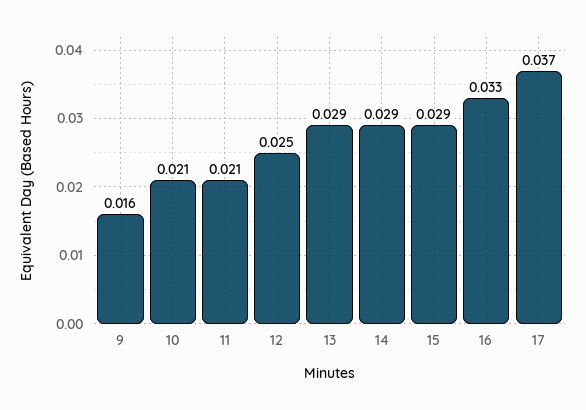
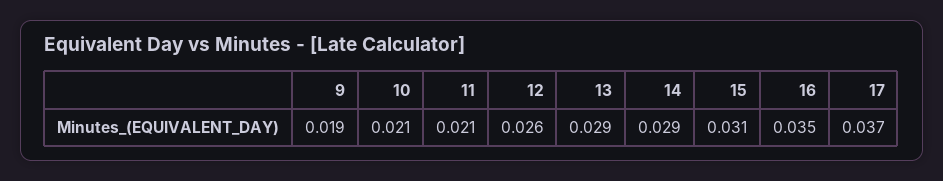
  {
-   "9": 0.016,
+   "9": 0.019,
    "10": 0.021,
    "11": 0.021,
-   "12": 0.025,
+   "12": 0.026,
    "13": 0.029,
    "14": 0.029,
-   "15": 0.029,
+   "15": 0.031,
-   "16": 0.033,
+   "16": 0.035,
    "17": 0.037
  }

